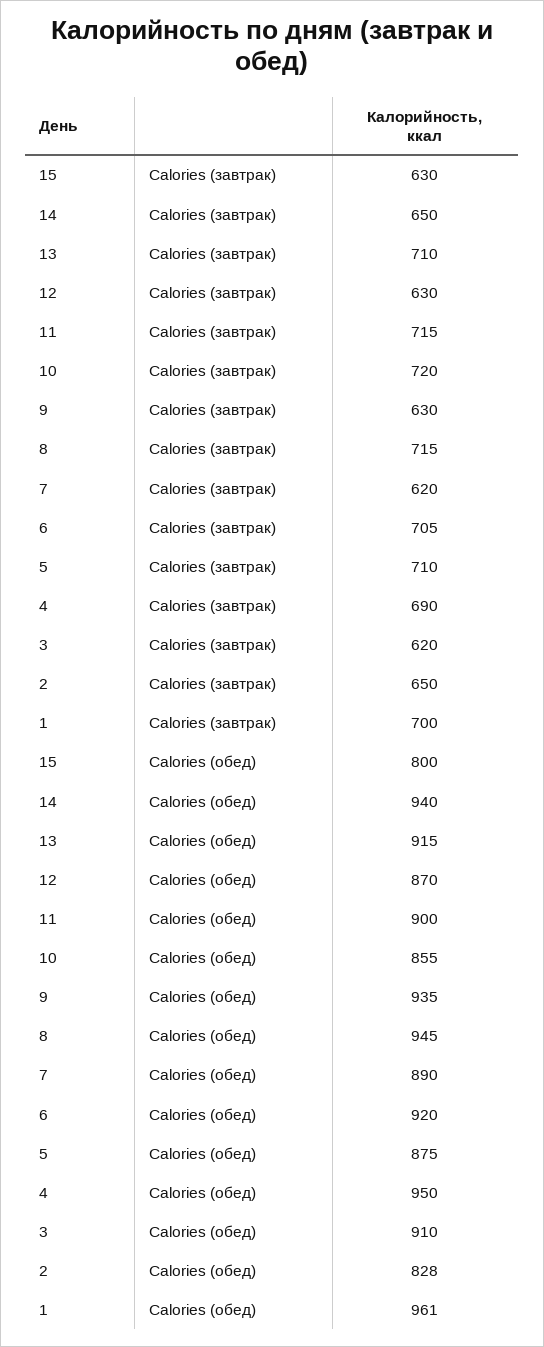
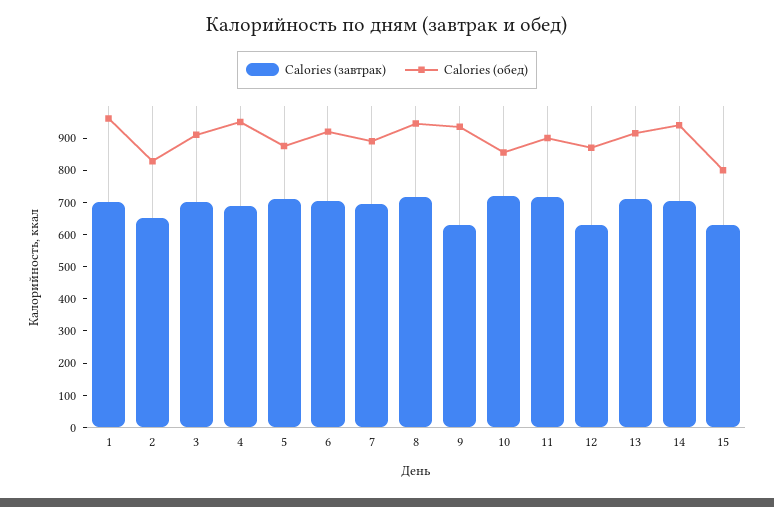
  {
    "Calories (завтрак)": {
      "15": 630,
-     "14": 650,
+     "14": 700,
      "13": 710,
      "12": 630,
      "11": 715,
      "10": 720,
      "9": 630,
      "8": 715,
-     "7": 620,
+     "7": 700,
      "6": 705,
      "5": 710,
      "4": 690,
-     "3": 620,
+     "3": 700,
      "2": 650,
      "1": 700
    },
    "Calories (обед)": {
      "15": 800,
      "14": 940,
      "13": 915,
      "12": 870,
      "11": 900,
      "10": 855,
      "9": 935,
      "8": 945,
      "7": 890,
      "6": 920,
      "5": 875,
      "4": 950,
      "3": 910,
      "2": 828,
      "1": 961
    }
  }

